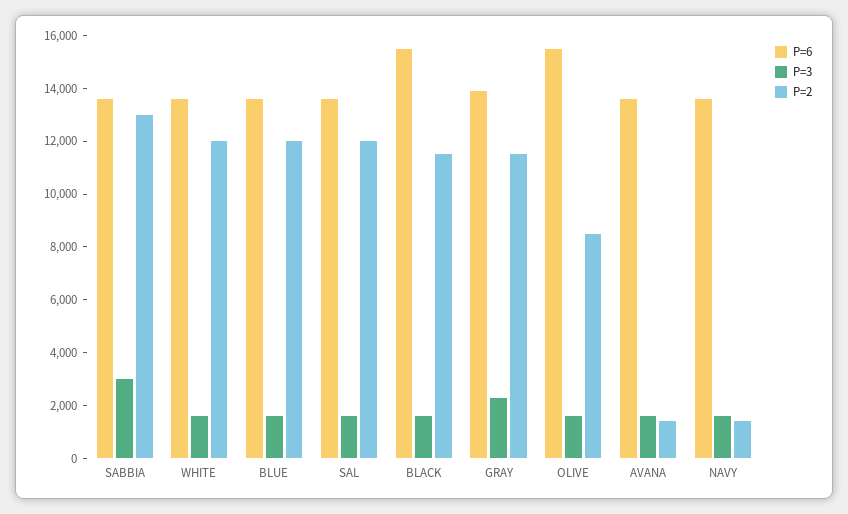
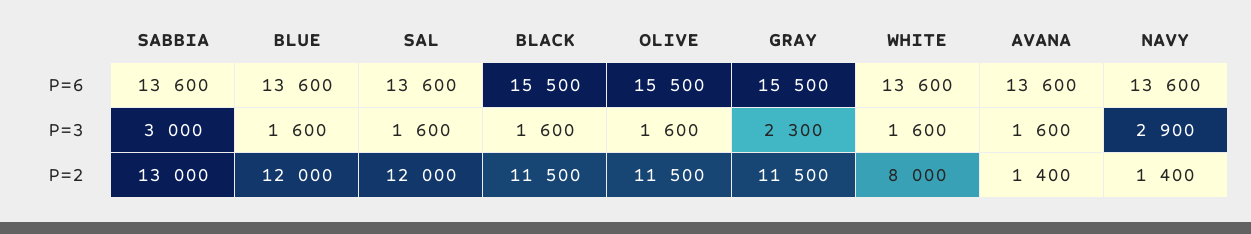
  {
    "P=6": {
      "SABBIA": 13600,
      "WHITE": 13600,
      "BLUE": 13600,
      "SAL": 13600,
      "BLACK": 15500,
-     "GRAY": 14000,
+     "GRAY": 15500,
      "OLIVE": 15500,
      "AVANA": 13600,
      "NAVY": 13600
    },
    "P=3": {
      "SABBIA": 3000,
      "WHITE": 1600,
      "BLUE": 1600,
      "SAL": 1600,
      "BLACK": 1600,
      "GRAY": 2300,
      "OLIVE": 1600,
      "AVANA": 1600,
-     "NAVY": 1500
+     "NAVY": 2900
    },
    "P=2": {
      "SABBIA": 13000,
-     "WHITE": 12000,
+     "WHITE": 8000,
      "BLUE": 12000,
      "SAL": 12000,
      "BLACK": 11500,
      "GRAY": 11500,
-     "OLIVE": 8500,
+     "OLIVE": 11500,
      "AVANA": 1400,
      "NAVY": 1400
    }
  }

